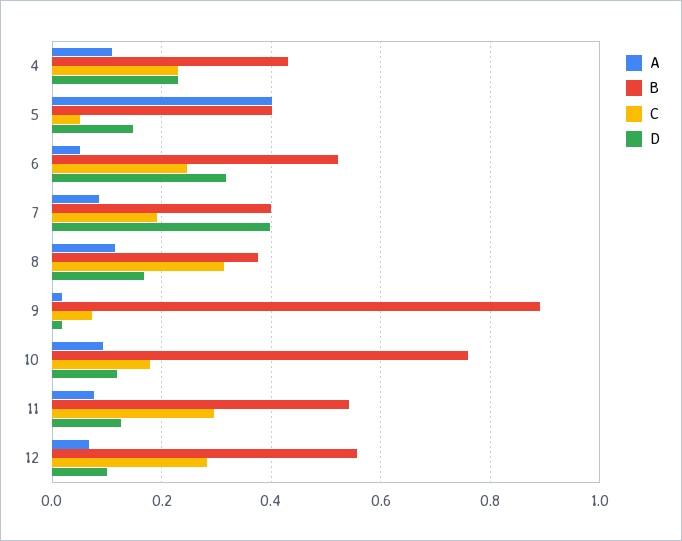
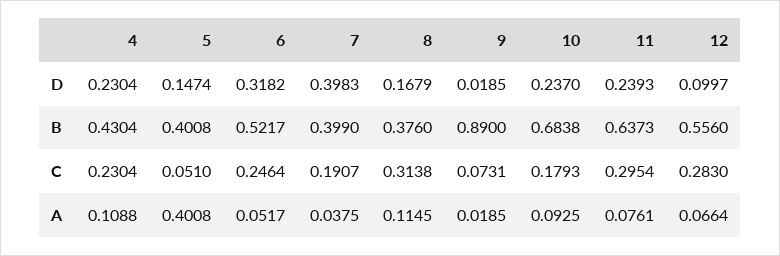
  {
    "A": {
      "4": 0.1088,
      "5": 0.4008,
      "6": 0.0517,
-     "7": 0.08,
+     "7": 0.0375,
      "8": 0.1145,
      "9": 0.0185,
      "10": 0.0925,
      "11": 0.0761,
      "12": 0.0664
    },
    "B": {
      "4": 0.4304,
      "5": 0.4008,
      "6": 0.5217,
      "7": 0.399,
      "8": 0.376,
      "9": 0.89,
-     "10": 0.76,
+     "10": 0.6838,
-     "11": 0.54,
+     "11": 0.6373,
      "12": 0.556
    },
    "C": {
      "4": 0.2304,
      "5": 0.051,
      "6": 0.2464,
      "7": 0.1907,
      "8": 0.3138,
      "9": 0.0731,
      "10": 0.1793,
      "11": 0.2954,
      "12": 0.283
    },
    "D": {
      "4": 0.2304,
      "5": 0.1474,
      "6": 0.3182,
      "7": 0.3983,
      "8": 0.1679,
      "9": 0.0185,
-     "10": 0.12,
+     "10": 0.237,
-     "11": 0.12,
+     "11": 0.2393,
      "12": 0.0997
    }
  }

